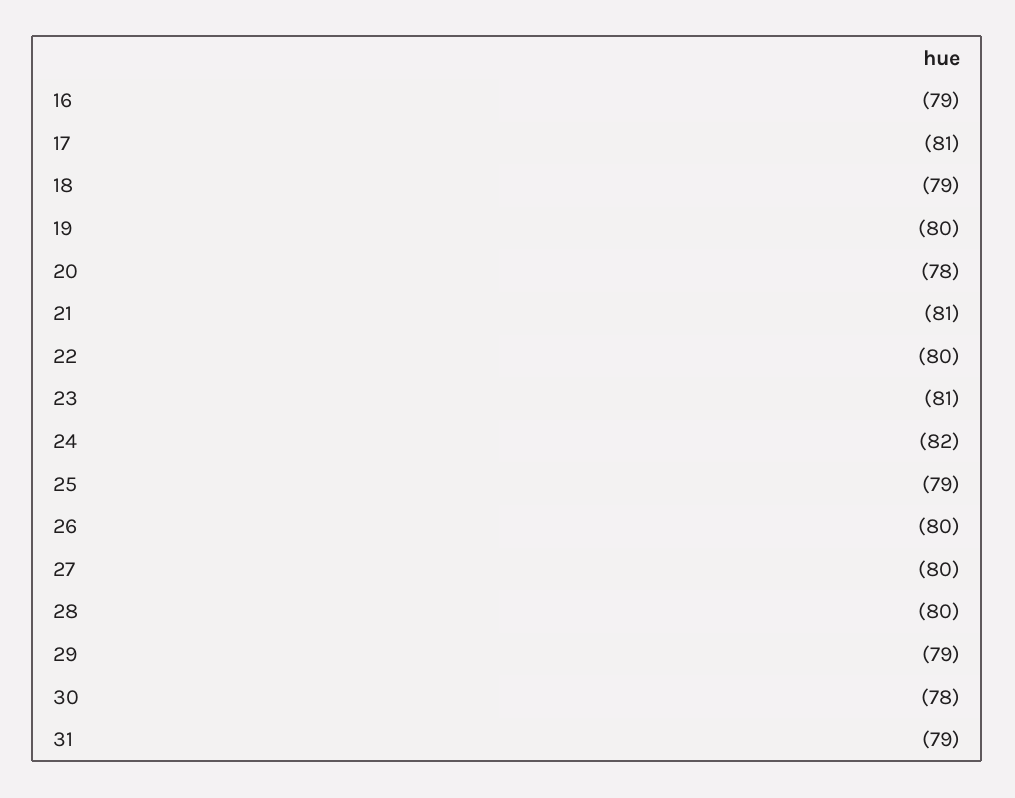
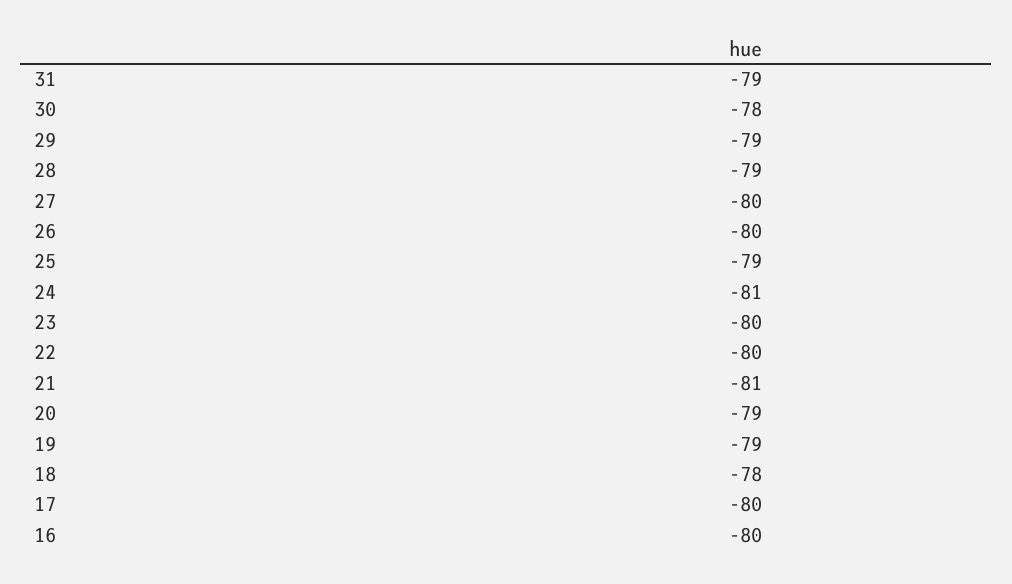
  {
-   "16": -79,
+   "16": -80,
-   "17": -81,
+   "17": -80,
-   "18": -79,
+   "18": -78,
-   "19": -80,
+   "19": -79,
-   "20": -78,
+   "20": -79,
    "21": -81,
    "22": -80,
-   "23": -81,
+   "23": -80,
-   "24": -82,
+   "24": -81,
    "25": -79,
    "26": -80,
    "27": -80,
-   "28": -80,
+   "28": -79,
    "29": -79,
    "30": -78,
    "31": -79
  }

